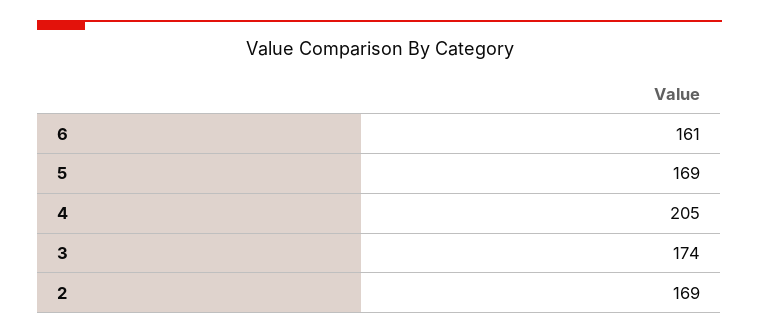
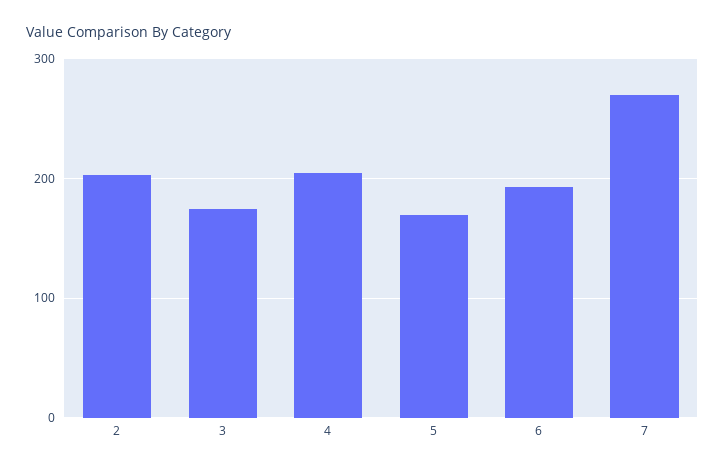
  {
-   "6": 161,
+   "6": 190,
    "5": 169,
    "4": 205,
    "3": 174,
-   "2": 169
+   "2": 200,
+   "7": 270
  }

